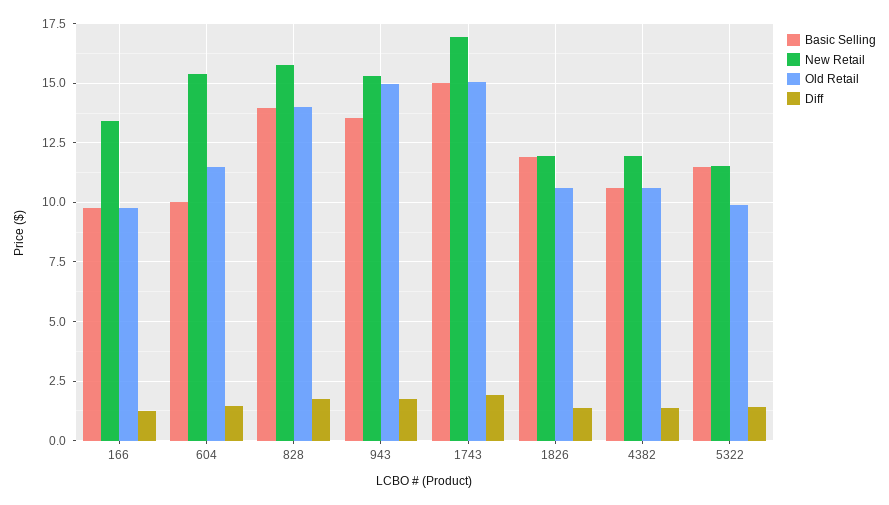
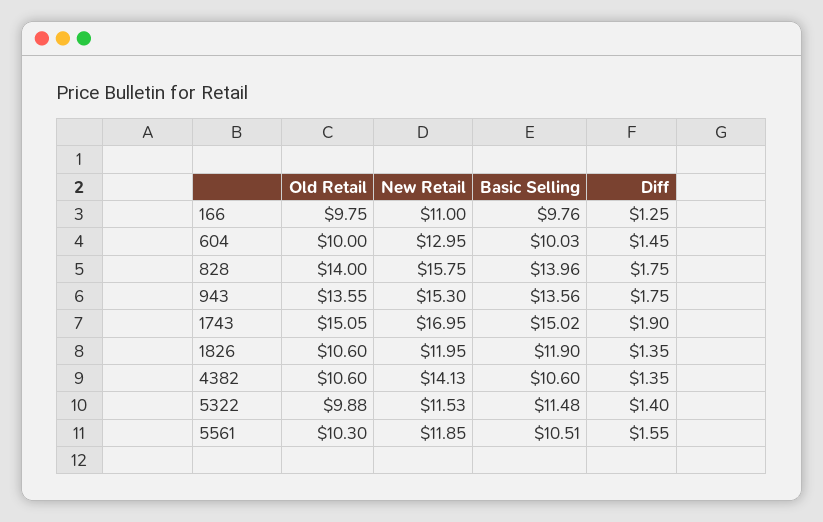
  {
    "Basic Selling": {
      "166": 9.76,
      "604": 10.03,
      "828": 13.96,
      "943": 13.56,
      "1743": 15.02,
      "1826": 11.9,
      "4382": 10.6,
-     "5322": 11.48
+     "5322": 11.48,
+     "5561": 10.51
    },
    "New Retail": {
-     "166": 13.5,
+     "166": 11,
-     "604": 15.5,
+     "604": 12.95,
      "828": 15.75,
      "943": 15.3,
      "1743": 16.95,
      "1826": 11.95,
-     "4382": 12,
+     "4382": 14.13,
-     "5322": 11.53
+     "5322": 11.53,
+     "5561": 11.85
    },
    "Old Retail": {
      "166": 9.75,
-     "604": 11.5,
+     "604": 10,
      "828": 14,
-     "943": 15,
+     "943": 13.55,
      "1743": 15.05,
      "1826": 10.6,
      "4382": 10.6,
-     "5322": 9.88
+     "5322": 9.88,
+     "5561": 10.3
    },
    "Diff": {
      "166": 1.25,
      "604": 1.45,
      "828": 1.75,
      "943": 1.75,
      "1743": 1.9,
      "1826": 1.35,
      "4382": 1.35,
-     "5322": 1.4
+     "5322": 1.4,
+     "5561": 1.55
    }
  }

